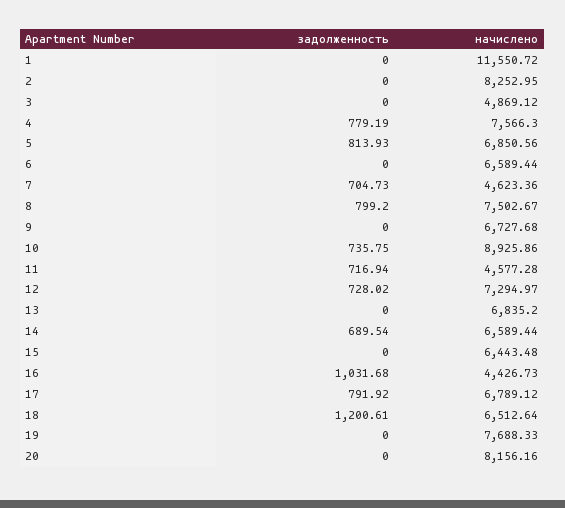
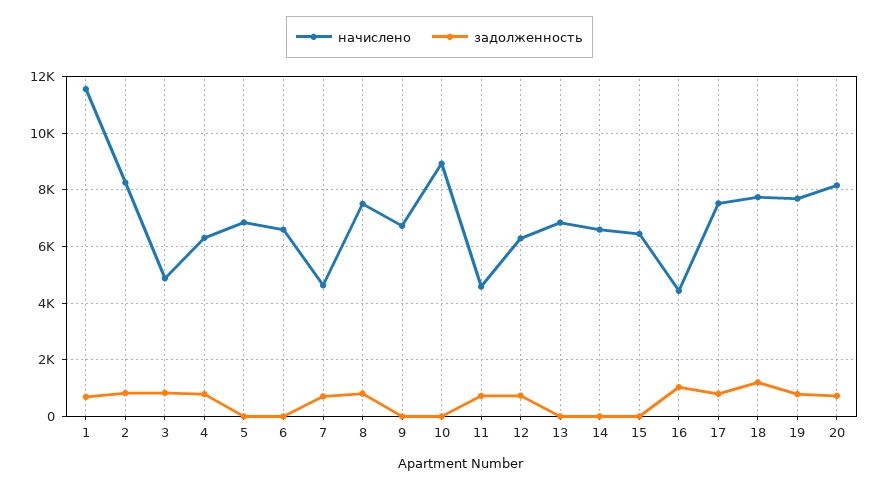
  {
    "задолженность": {
-     "1": 0,
+     "1": 750,
-     "2": 0,
+     "2": 750,
-     "3": 0,
+     "3": 750,
      "4": 779.19,
-     "5": 813.93,
+     "5": 0,
      "6": 0,
      "7": 704.73,
      "8": 799.2,
      "9": 0,
-     "10": 735.75,
+     "10": 0,
      "11": 716.94,
      "12": 728.02,
      "13": 0,
-     "14": 689.54,
+     "14": 0,
      "15": 0,
      "16": 1031.68,
      "17": 791.92,
      "18": 1200.61,
-     "19": 0,
+     "19": 750,
-     "20": 0
+     "20": 750
    },
    "начислено": {
      "1": 11550.72,
      "2": 8252.95,
      "3": 4869.12,
-     "4": 7566.3,
+     "4": 6250,
      "5": 6850.56,
      "6": 6589.44,
      "7": 4623.36,
      "8": 7502.67,
      "9": 6727.68,
      "10": 8925.86,
      "11": 4577.28,
-     "12": 7294.97,
+     "12": 6250,
      "13": 6835.2,
      "14": 6589.44,
      "15": 6443.48,
      "16": 4426.73,
-     "17": 6789.12,
+     "17": 7500,
-     "18": 6512.64,
+     "18": 7750,
      "19": 7688.33,
      "20": 8156.16
    }
  }

